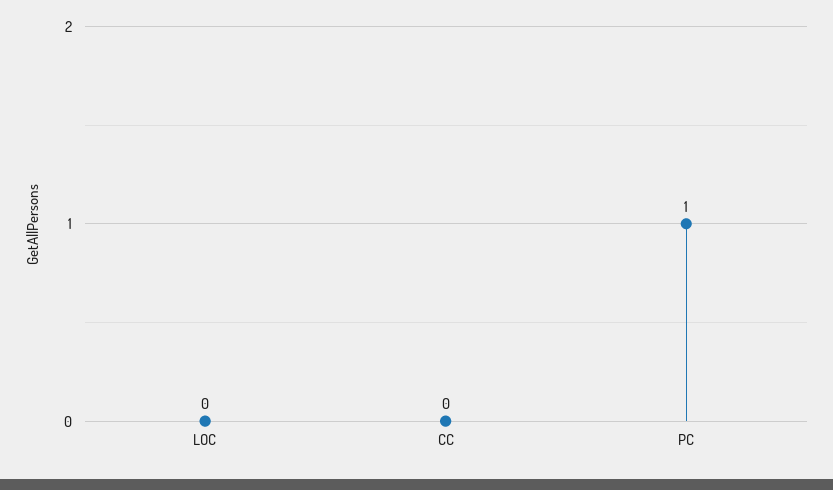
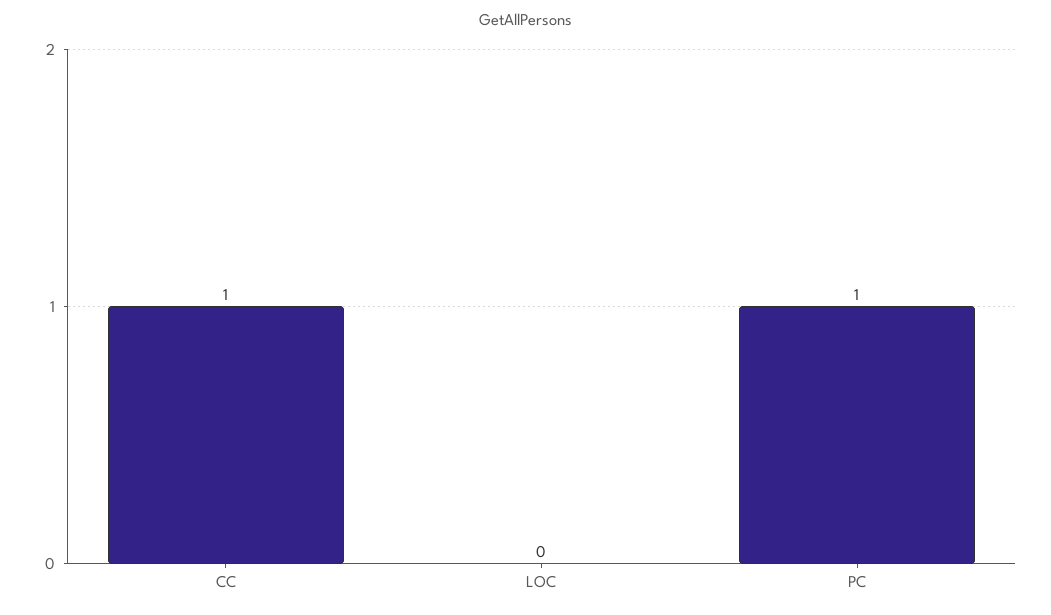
  {
    "LOC": 0,
-   "CC": 0,
+   "CC": 1,
    "PC": 1
  }

